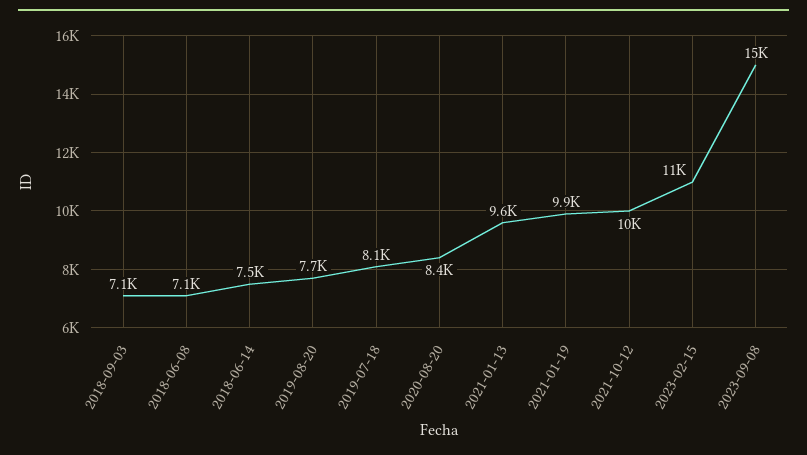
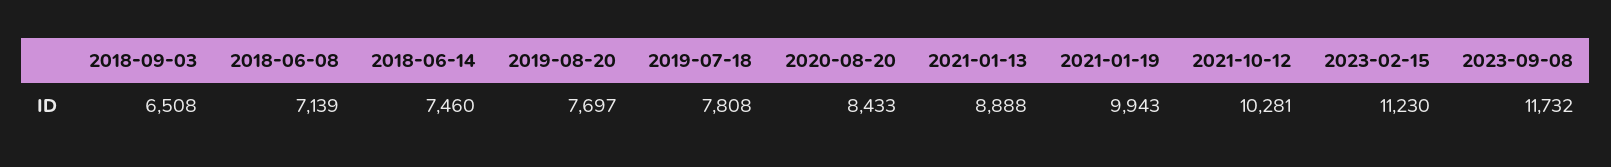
  {
-   "2018-09-03": 7100,
+   "2018-09-03": 6508,
    "2018-06-08": 7139,
    "2018-06-14": 7460,
    "2019-08-20": 7697,
-   "2019-07-18": 8100,
+   "2019-07-18": 7808,
    "2020-08-20": 8433,
-   "2021-01-13": 9600,
+   "2021-01-13": 8888,
    "2021-01-19": 9943,
    "2021-10-12": 10281,
    "2023-02-15": 11230,
-   "2023-09-08": 15000
+   "2023-09-08": 11732
  }

